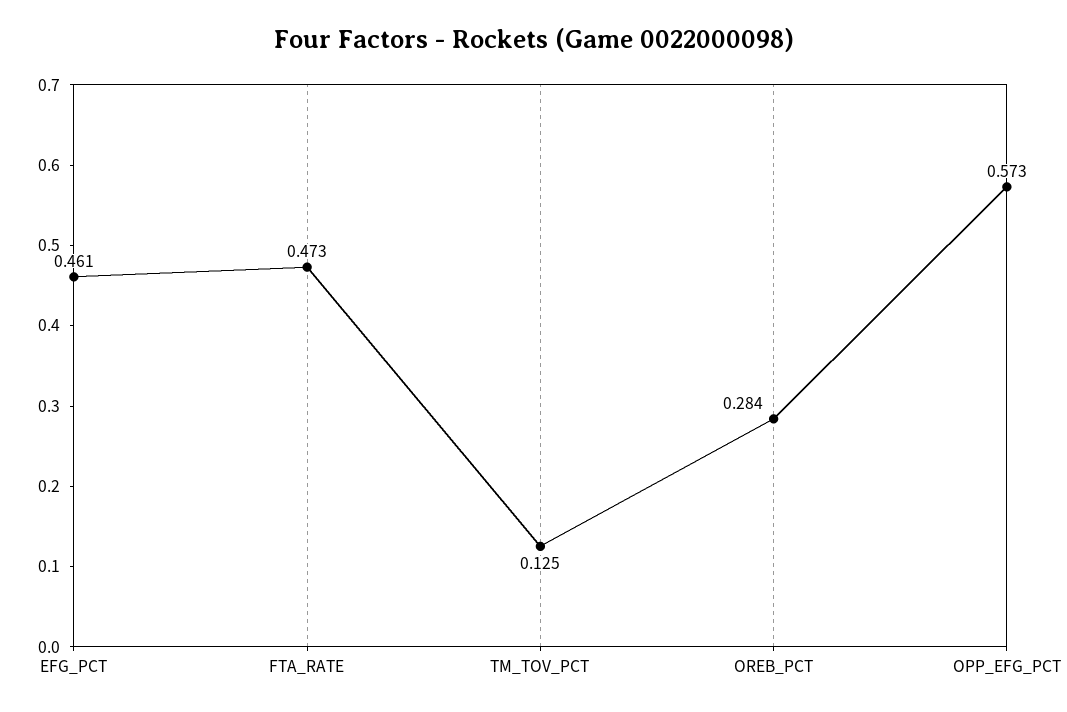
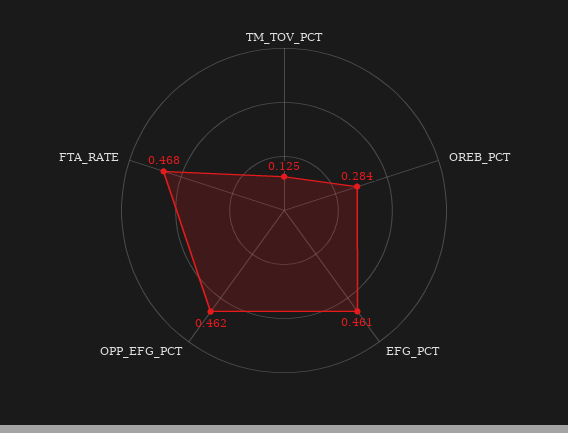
  {
    "EFG_PCT": 0.461,
-   "FTA_RATE": 0.473,
+   "FTA_RATE": 0.468,
    "TM_TOV_PCT": 0.125,
    "OREB_PCT": 0.284,
-   "OPP_EFG_PCT": 0.573
+   "OPP_EFG_PCT": 0.462
  }

